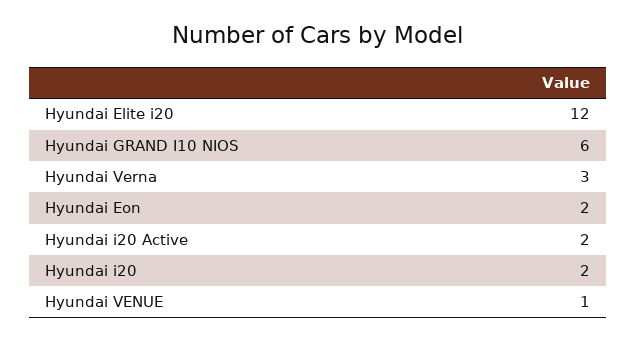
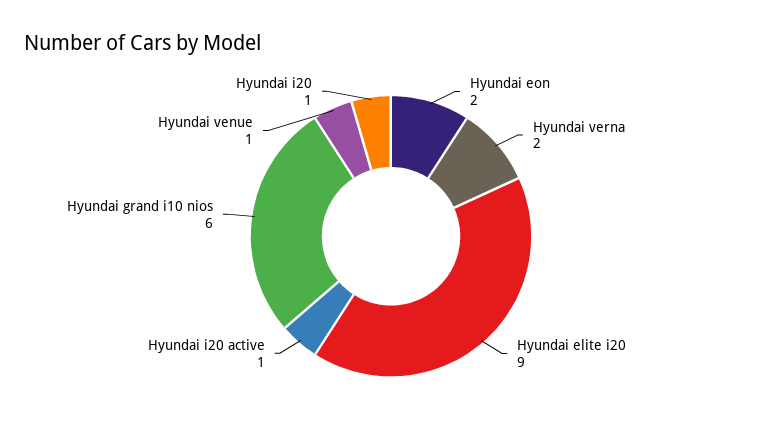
  {
-   "Hyundai Elite i20": 12,
+   "Hyundai Elite i20": 9,
    "Hyundai GRAND I10 NIOS": 6,
-   "Hyundai Verna": 3,
+   "Hyundai Verna": 2,
    "Hyundai Eon": 2,
-   "Hyundai i20 Active": 2,
+   "Hyundai i20 Active": 1,
-   "Hyundai i20": 2,
+   "Hyundai i20": 1,
    "Hyundai VENUE": 1
  }

